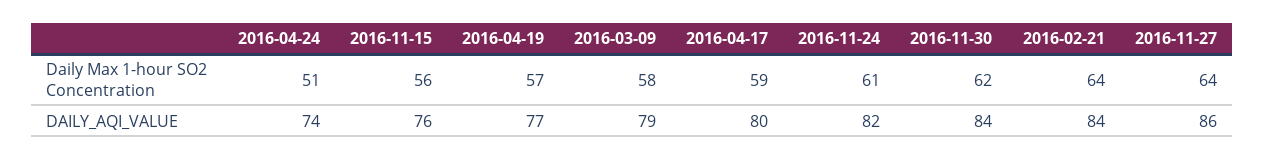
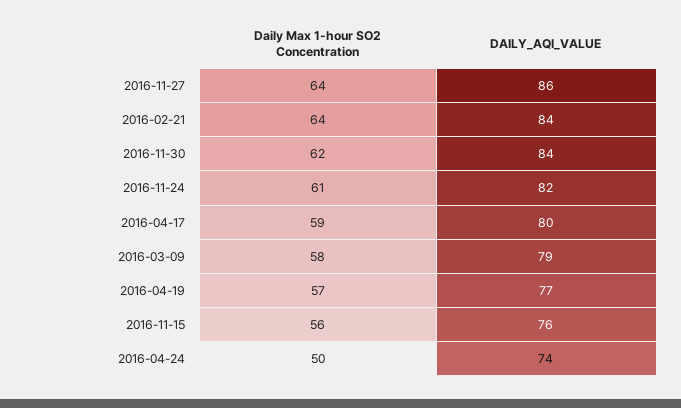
  {
    "2016-04-24": {
-     "Daily Max 1-hour SO2 Concentration": 51,
+     "Daily Max 1-hour SO2 Concentration": 50,
      "DAILY_AQI_VALUE": 74
    },
    "2016-11-15": {
      "Daily Max 1-hour SO2 Concentration": 56,
      "DAILY_AQI_VALUE": 76
    },
    "2016-04-19": {
      "Daily Max 1-hour SO2 Concentration": 57,
      "DAILY_AQI_VALUE": 77
    },
    "2016-03-09": {
      "Daily Max 1-hour SO2 Concentration": 58,
      "DAILY_AQI_VALUE": 79
    },
    "2016-04-17": {
      "Daily Max 1-hour SO2 Concentration": 59,
      "DAILY_AQI_VALUE": 80
    },
    "2016-11-24": {
      "Daily Max 1-hour SO2 Concentration": 61,
      "DAILY_AQI_VALUE": 82
    },
    "2016-11-30": {
      "Daily Max 1-hour SO2 Concentration": 62,
      "DAILY_AQI_VALUE": 84
    },
    "2016-02-21": {
      "Daily Max 1-hour SO2 Concentration": 64,
      "DAILY_AQI_VALUE": 84
    },
    "2016-11-27": {
      "Daily Max 1-hour SO2 Concentration": 64,
      "DAILY_AQI_VALUE": 86
    }
  }

